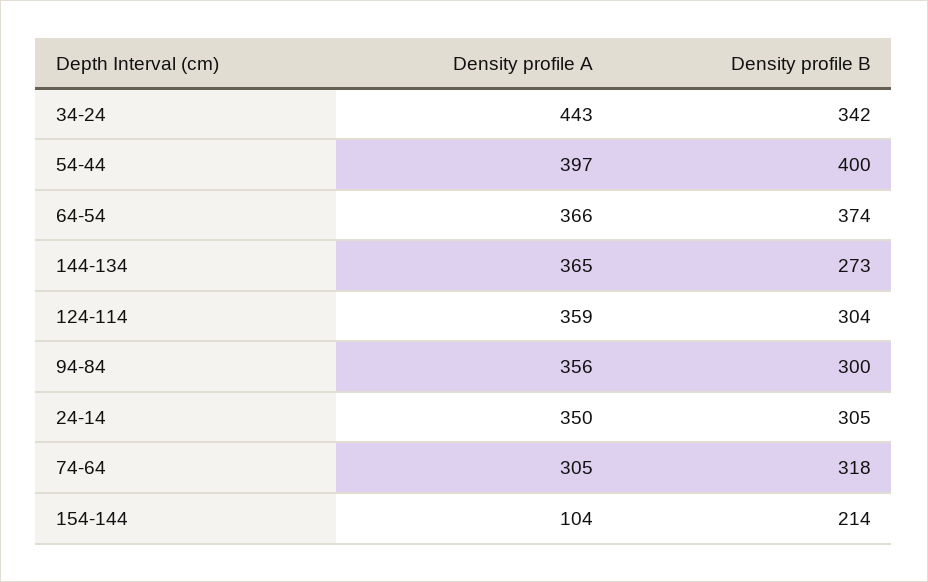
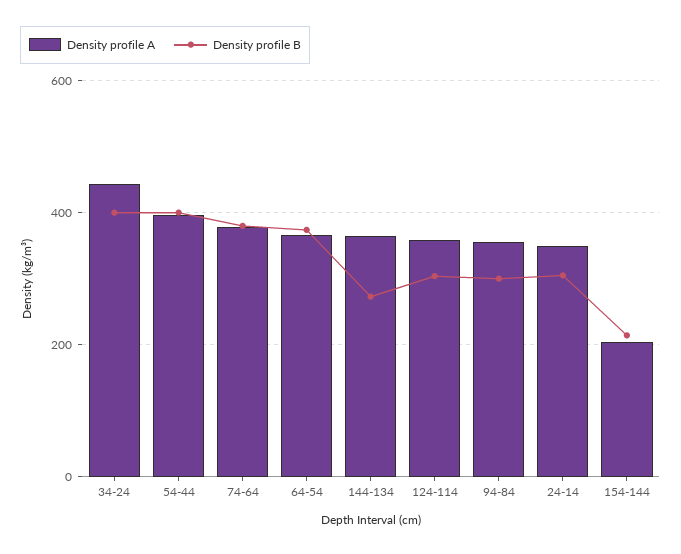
  {
    "Density profile A": {
      "34-24": 443,
      "54-44": 397,
      "64-54": 366,
      "144-134": 365,
      "124-114": 359,
      "94-84": 356,
      "24-14": 350,
-     "74-64": 305,
+     "74-64": 380,
-     "154-144": 104
+     "154-144": 200
    },
    "Density profile B": {
-     "34-24": 342,
+     "34-24": 400,
      "54-44": 400,
      "64-54": 374,
      "144-134": 273,
      "124-114": 304,
      "94-84": 300,
      "24-14": 305,
-     "74-64": 318,
+     "74-64": 380,
      "154-144": 214
    }
  }

